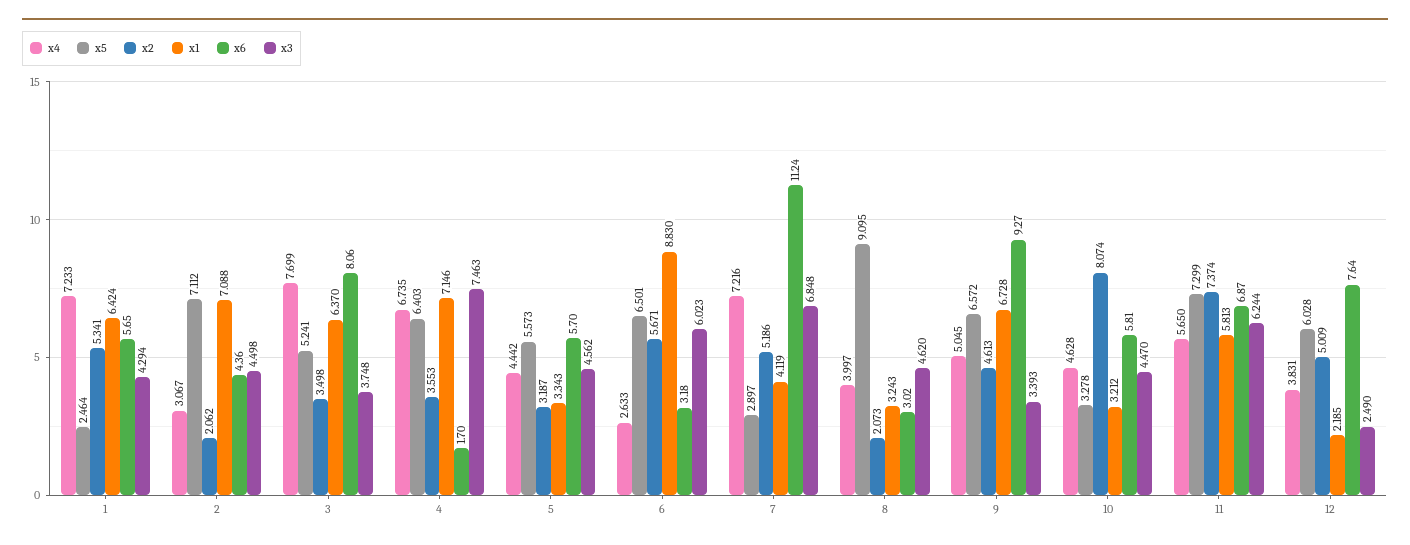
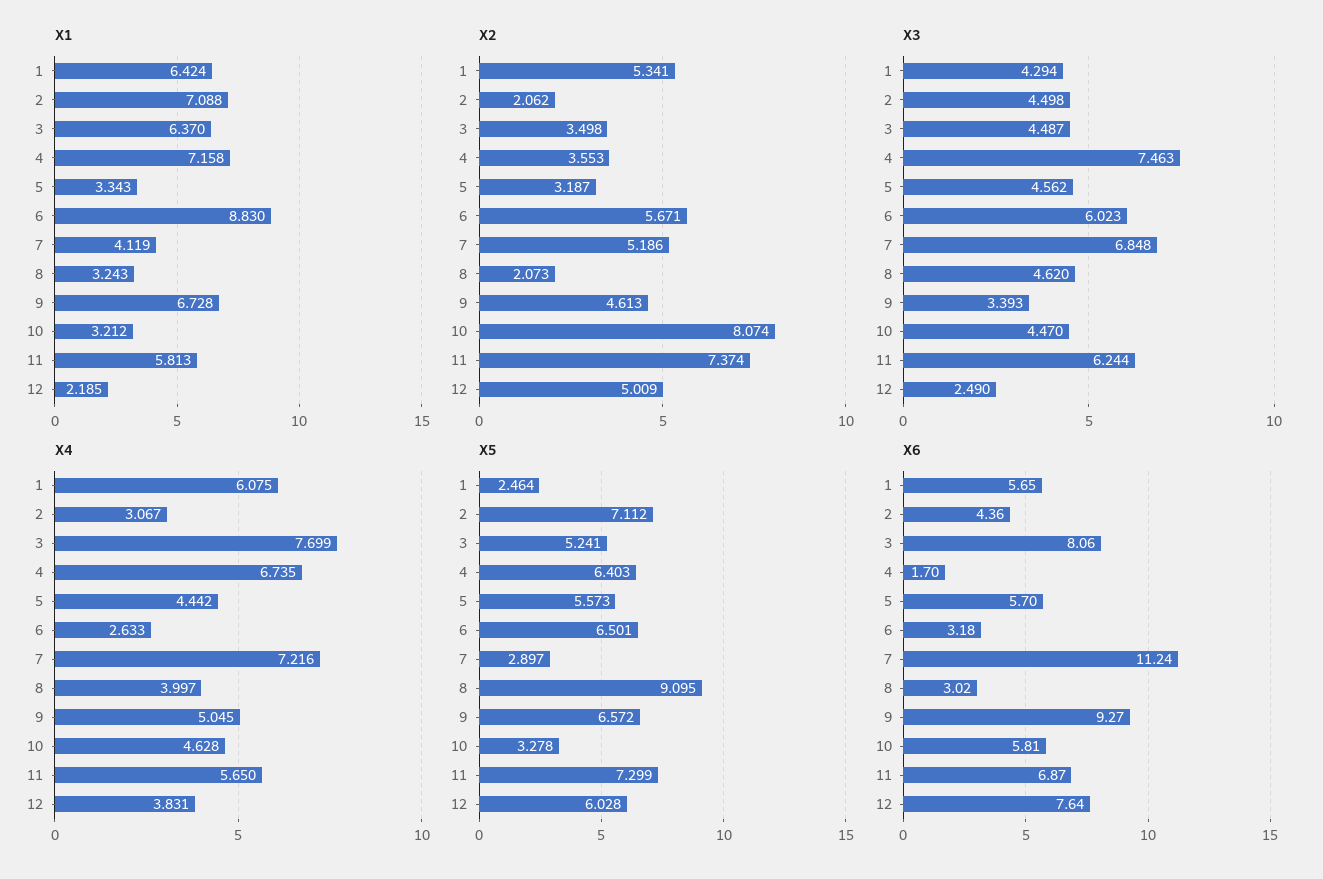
  {
    "x4": {
-     "1": 7.233,
+     "1": 6.075,
      "2": 3.067,
      "3": 7.699,
      "4": 6.735,
      "5": 4.442,
      "6": 2.633,
      "7": 7.216,
      "8": 3.997,
      "9": 5.045,
      "10": 4.628,
      "11": 5.65,
      "12": 3.831
    },
    "x5": {
      "1": 2.464,
      "2": 7.112,
      "3": 5.241,
      "4": 6.403,
      "5": 5.573,
      "6": 6.501,
      "7": 2.897,
      "8": 9.095,
      "9": 6.572,
      "10": 3.278,
      "11": 7.299,
      "12": 6.028
    },
    "x2": {
      "1": 5.341,
      "2": 2.062,
      "3": 3.498,
      "4": 3.553,
      "5": 3.187,
      "6": 5.671,
      "7": 5.186,
      "8": 2.073,
      "9": 4.613,
      "10": 8.074,
      "11": 7.374,
      "12": 5.009
    },
    "x1": {
      "1": 6.424,
      "2": 7.088,
      "3": 6.37,
-     "4": 7.146,
+     "4": 7.158,
      "5": 3.343,
      "6": 8.83,
      "7": 4.119,
      "8": 3.243,
      "9": 6.728,
      "10": 3.212,
      "11": 5.813,
      "12": 2.185
    },
    "x6": {
      "1": 5.65,
      "2": 4.36,
      "3": 8.06,
      "4": 1.7,
      "5": 5.7,
      "6": 3.18,
      "7": 11.24,
      "8": 3.02,
      "9": 9.27,
      "10": 5.81,
      "11": 6.87,
      "12": 7.64
    },
    "x3": {
      "1": 4.294,
      "2": 4.498,
-     "3": 3.748,
+     "3": 4.487,
      "4": 7.463,
      "5": 4.562,
      "6": 6.023,
      "7": 6.848,
      "8": 4.62,
      "9": 3.393,
      "10": 4.47,
      "11": 6.244,
      "12": 2.49
    }
  }

